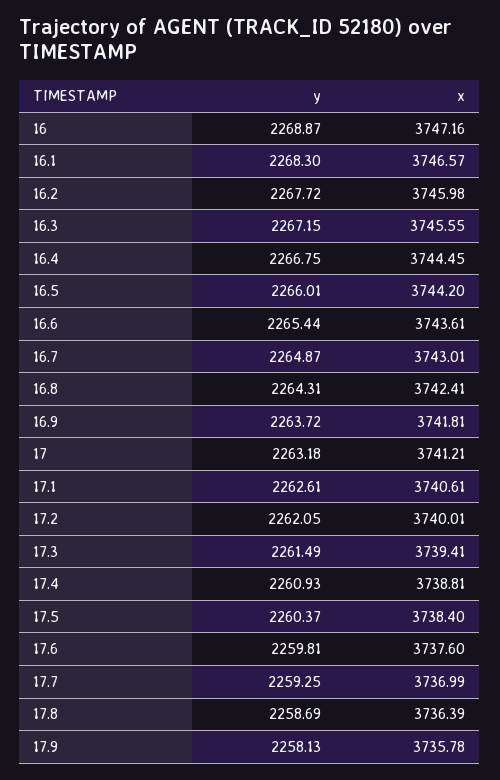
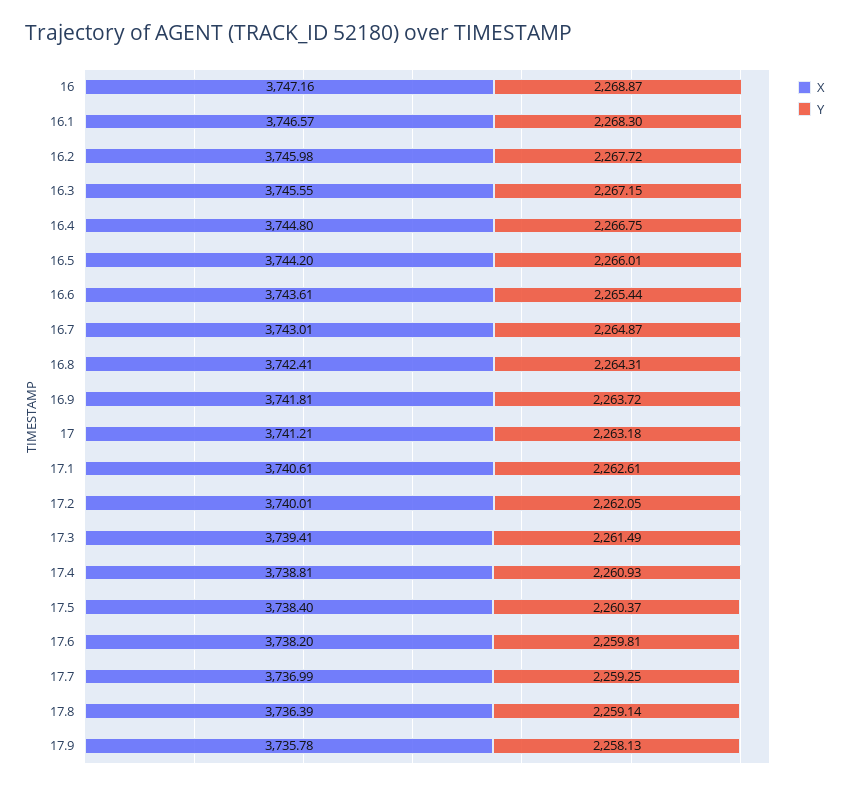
  {
    "y": {
      "16": 2268.87,
      "16.1": 2268.3,
      "16.2": 2267.72,
      "16.3": 2267.15,
      "16.4": 2266.75,
      "16.5": 2266.01,
      "16.6": 2265.44,
      "16.7": 2264.87,
      "16.8": 2264.31,
      "16.9": 2263.72,
      "17": 2263.18,
      "17.1": 2262.61,
      "17.2": 2262.05,
      "17.3": 2261.49,
      "17.4": 2260.93,
      "17.5": 2260.37,
      "17.6": 2259.81,
      "17.7": 2259.25,
-     "17.8": 2258.69,
+     "17.8": 2259.14,
      "17.9": 2258.13
    },
    "x": {
      "16": 3747.16,
      "16.1": 3746.57,
      "16.2": 3745.98,
      "16.3": 3745.55,
-     "16.4": 3744.45,
+     "16.4": 3744.8,
      "16.5": 3744.2,
      "16.6": 3743.61,
      "16.7": 3743.01,
      "16.8": 3742.41,
      "16.9": 3741.81,
      "17": 3741.21,
      "17.1": 3740.61,
      "17.2": 3740.01,
      "17.3": 3739.41,
      "17.4": 3738.81,
      "17.5": 3738.4,
-     "17.6": 3737.6,
+     "17.6": 3738.2,
      "17.7": 3736.99,
      "17.8": 3736.39,
      "17.9": 3735.78
    }
  }

